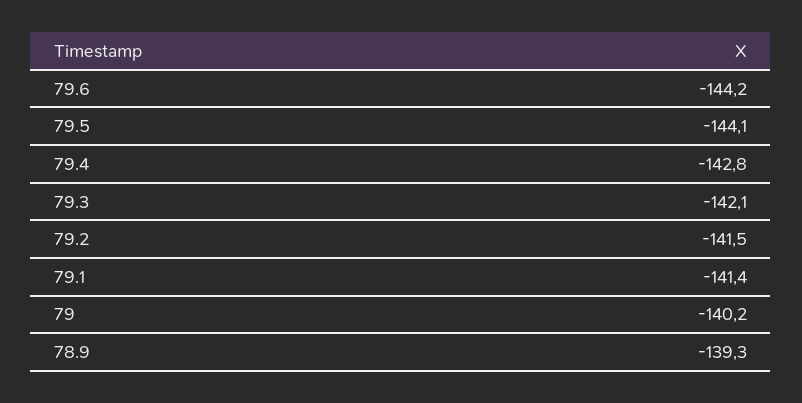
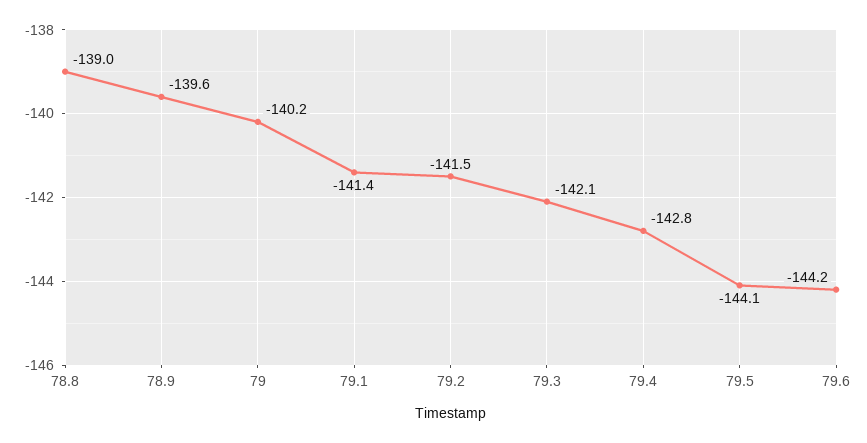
  {
    "79.6": -144.2,
    "79.5": -144.1,
    "79.4": -142.8,
    "79.3": -142.1,
    "79.2": -141.5,
    "79.1": -141.4,
    "79": -140.2,
-   "78.9": -139.3
+   "78.9": -139.6,
+   "78.8": -139
  }

